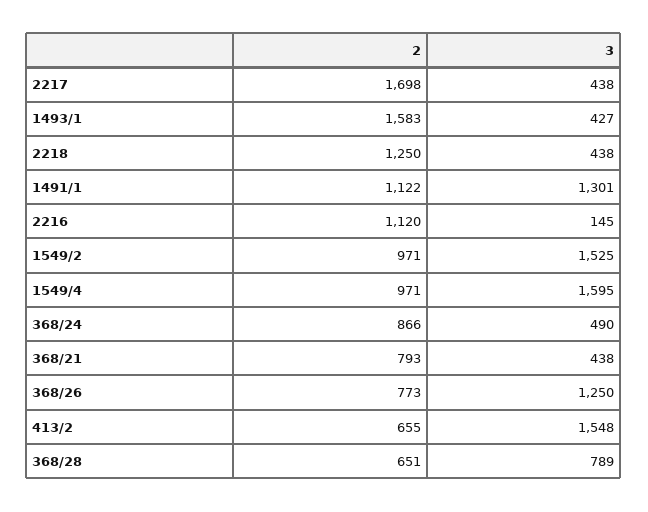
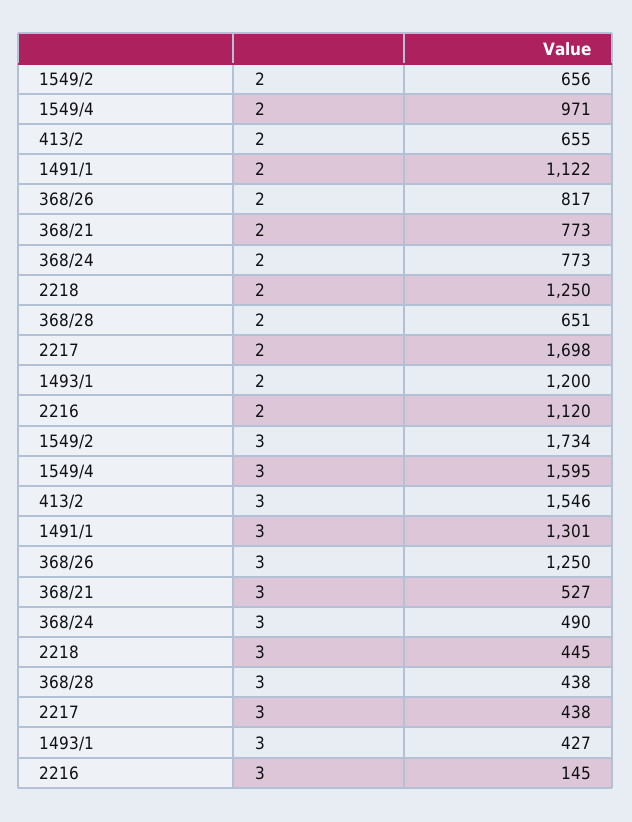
  {
    "2": {
      "2217": 1698,
-     "1493/1": 1583,
+     "1493/1": 1200,
      "2218": 1250,
      "1491/1": 1122,
      "2216": 1120,
-     "1549/2": 971,
+     "1549/2": 656,
      "1549/4": 971,
-     "368/24": 866,
+     "368/24": 773,
-     "368/21": 793,
+     "368/21": 773,
-     "368/26": 773,
+     "368/26": 817,
      "413/2": 655,
      "368/28": 651
    },
    "3": {
      "2217": 438,
      "1493/1": 427,
-     "2218": 438,
+     "2218": 445,
      "1491/1": 1301,
      "2216": 145,
-     "1549/2": 1525,
+     "1549/2": 1734,
      "1549/4": 1595,
      "368/24": 490,
-     "368/21": 438,
+     "368/21": 527,
      "368/26": 1250,
-     "413/2": 1548,
+     "413/2": 1546,
-     "368/28": 789
+     "368/28": 438
    }
  }

